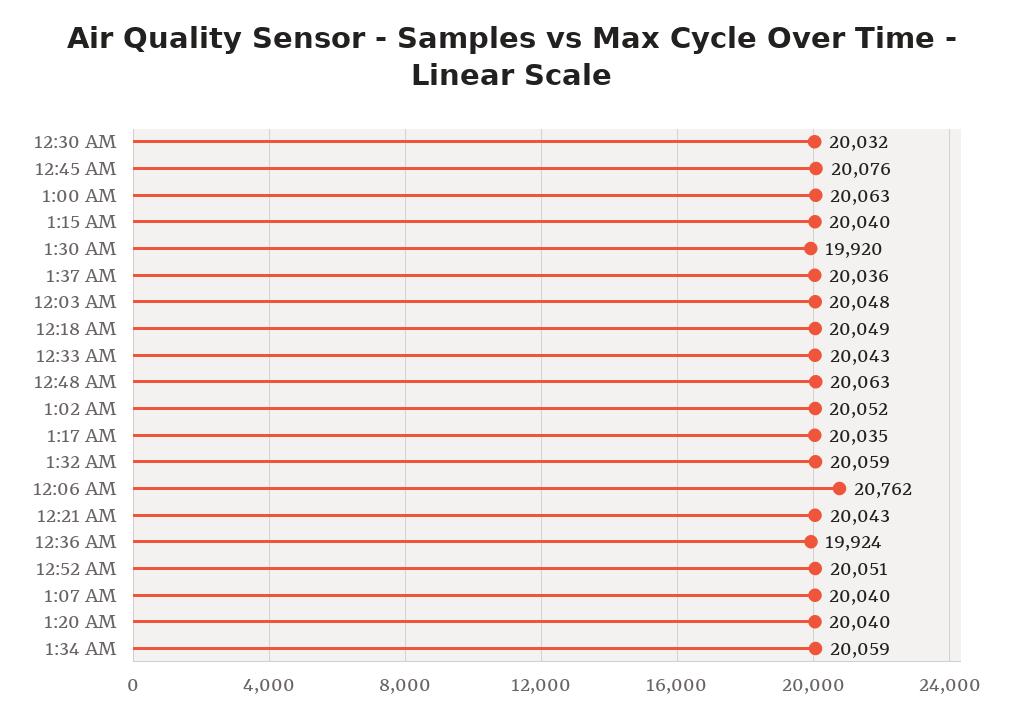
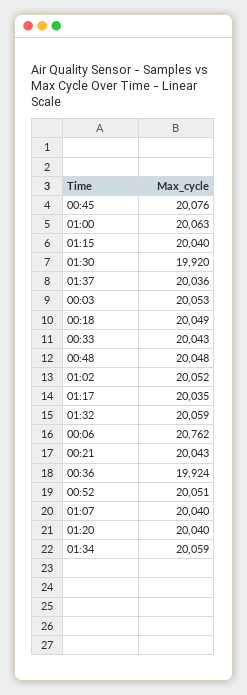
  {
-   "12:30 AM": 20032,
    "12:45 AM": 20076,
    "1:00 AM": 20063,
    "1:15 AM": 20040,
    "1:30 AM": 19920,
    "1:37 AM": 20036,
-   "12:03 AM": 20048,
+   "12:03 AM": 20053,
    "12:18 AM": 20049,
    "12:33 AM": 20043,
-   "12:48 AM": 20063,
+   "12:48 AM": 20048,
    "1:02 AM": 20052,
    "1:17 AM": 20035,
    "1:32 AM": 20059,
    "12:06 AM": 20762,
    "12:21 AM": 20043,
    "12:36 AM": 19924,
    "12:52 AM": 20051,
    "1:07 AM": 20040,
    "1:20 AM": 20040,
    "1:34 AM": 20059
  }

